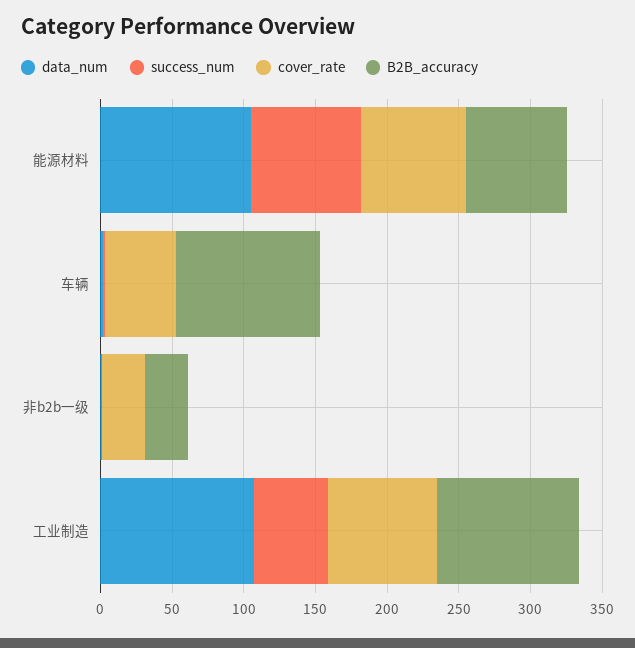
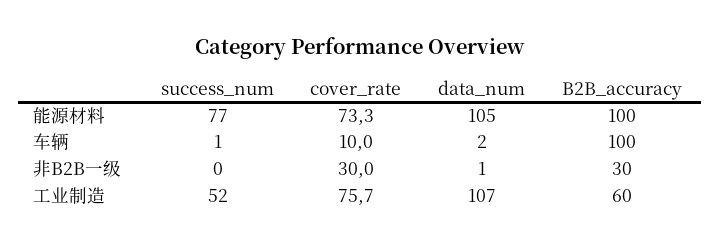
  {
    "data_num": {
      "能源材料": 105,
      "车辆": 2,
      "非b2b一级": 1,
      "工业制造": 107
    },
    "success_num": {
      "能源材料": 77,
      "车辆": 1,
      "非b2b一级": 0,
      "工业制造": 52
    },
    "cover_rate": {
      "能源材料": 73.3,
-     "车辆": 50,
+     "车辆": 10,
      "非b2b一级": 30,
      "工业制造": 75.7
    },
    "B2B_accuracy": {
-     "能源材料": 70,
+     "能源材料": 100,
      "车辆": 100,
      "非b2b一级": 30,
-     "工业制造": 100
+     "工业制造": 60
    }
  }

